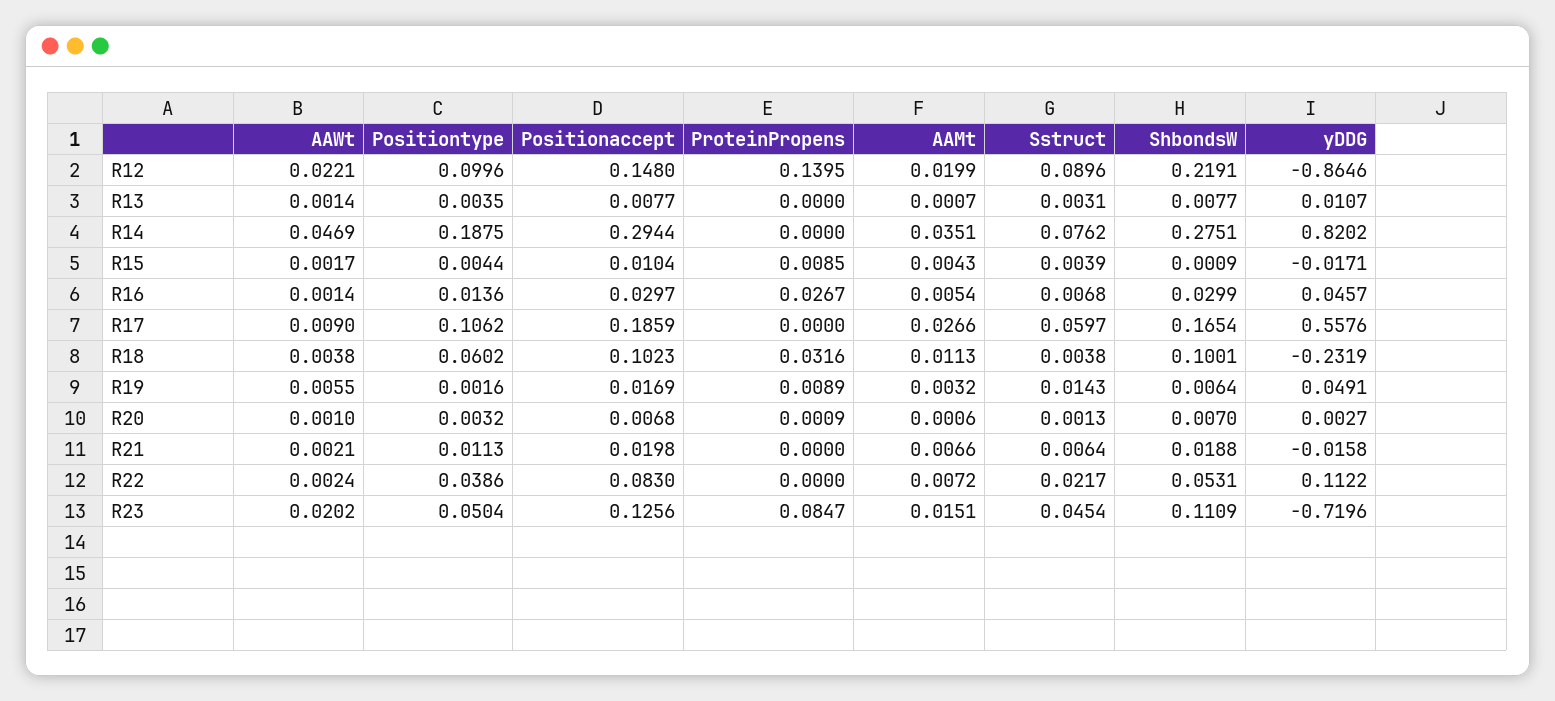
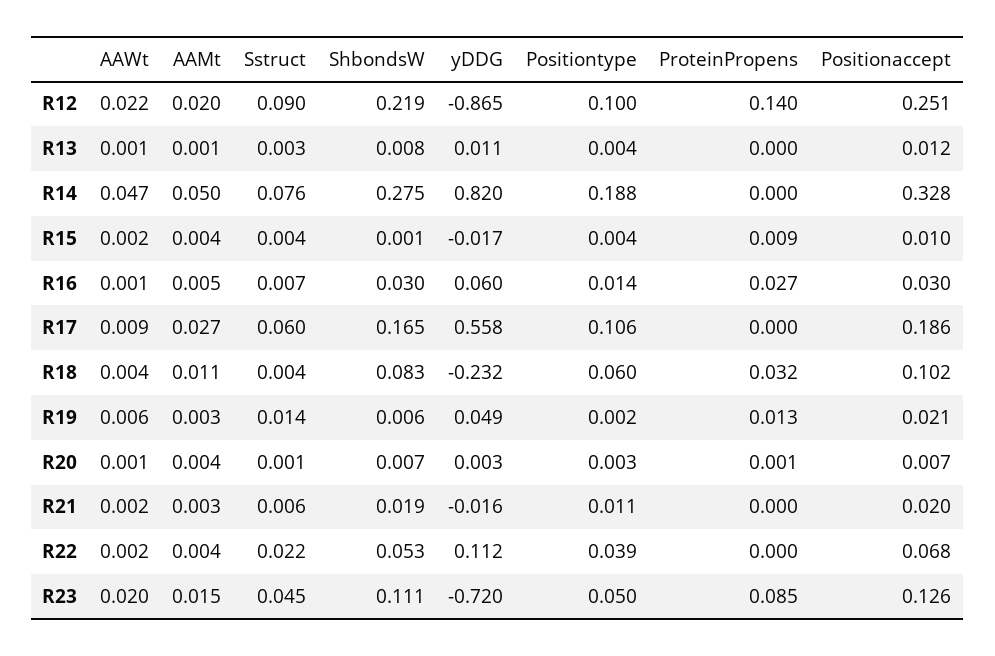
  {
    "AAWt": {
      "R12": 0.0221,
      "R13": 0.0014,
      "R14": 0.0469,
      "R15": 0.0017,
      "R16": 0.0014,
      "R17": 0.009,
      "R18": 0.0038,
      "R19": 0.0055,
      "R20": 0.001,
      "R21": 0.0021,
      "R22": 0.0024,
      "R23": 0.0202
    },
    "Positiontype": {
      "R12": 0.0996,
      "R13": 0.0035,
      "R14": 0.1875,
      "R15": 0.0044,
      "R16": 0.0136,
      "R17": 0.1062,
      "R18": 0.0602,
      "R19": 0.0016,
      "R20": 0.0032,
      "R21": 0.0113,
      "R22": 0.0386,
      "R23": 0.0504
    },
    "Positionaccept": {
-     "R12": 0.148,
+     "R12": 0.251,
-     "R13": 0.0077,
+     "R13": 0.012,
-     "R14": 0.2944,
+     "R14": 0.328,
      "R15": 0.0104,
      "R16": 0.0297,
      "R17": 0.1859,
      "R18": 0.1023,
-     "R19": 0.0169,
+     "R19": 0.021,
      "R20": 0.0068,
      "R21": 0.0198,
-     "R22": 0.083,
+     "R22": 0.068,
      "R23": 0.1256
    },
    "ProteinPropens": {
      "R12": 0.1395,
      "R13": 0,
      "R14": 0,
      "R15": 0.0085,
      "R16": 0.0267,
      "R17": 0,
      "R18": 0.0316,
-     "R19": 0.0089,
+     "R19": 0.013,
      "R20": 0.0009,
      "R21": 0,
      "R22": 0,
      "R23": 0.0847
    },
    "AAMt": {
      "R12": 0.0199,
      "R13": 0.0007,
-     "R14": 0.0351,
+     "R14": 0.05,
      "R15": 0.0043,
      "R16": 0.0054,
      "R17": 0.0266,
      "R18": 0.0113,
      "R19": 0.0032,
-     "R20": 0.0006,
+     "R20": 0.004,
-     "R21": 0.0066,
+     "R21": 0.003,
-     "R22": 0.0072,
+     "R22": 0.004,
      "R23": 0.0151
    },
    "Sstruct": {
      "R12": 0.0896,
      "R13": 0.0031,
      "R14": 0.0762,
      "R15": 0.0039,
      "R16": 0.0068,
      "R17": 0.0597,
      "R18": 0.0038,
      "R19": 0.0143,
      "R20": 0.0013,
      "R21": 0.0064,
      "R22": 0.0217,
      "R23": 0.0454
    },
    "ShbondsW": {
      "R12": 0.2191,
      "R13": 0.0077,
      "R14": 0.2751,
      "R15": 0.0009,
      "R16": 0.0299,
      "R17": 0.1654,
-     "R18": 0.1001,
+     "R18": 0.083,
      "R19": 0.0064,
      "R20": 0.007,
      "R21": 0.0188,
      "R22": 0.0531,
      "R23": 0.1109
    },
    "yDDG": {
      "R12": -0.8646,
      "R13": 0.0107,
      "R14": 0.8202,
      "R15": -0.0171,
-     "R16": 0.0457,
+     "R16": 0.06,
      "R17": 0.5576,
      "R18": -0.2319,
      "R19": 0.0491,
      "R20": 0.0027,
      "R21": -0.0158,
      "R22": 0.1122,
      "R23": -0.7196
    }
  }

